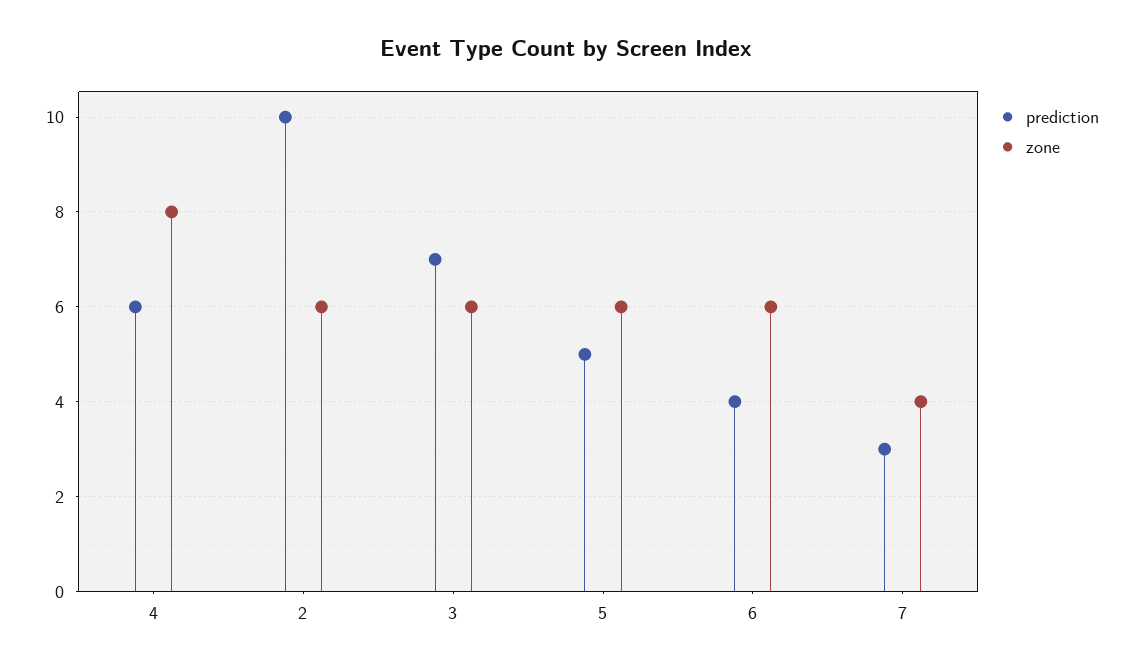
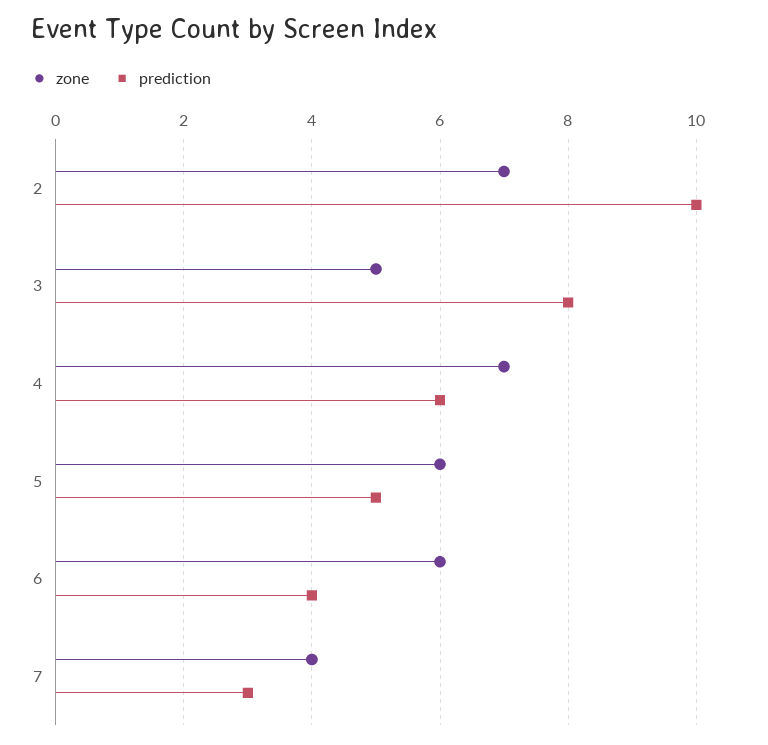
  {
    "prediction": {
      "4": 6,
      "2": 10,
-     "3": 7,
+     "3": 8,
      "5": 5,
      "6": 4,
      "7": 3
    },
    "zone": {
-     "4": 8,
+     "4": 7,
-     "2": 6,
+     "2": 7,
-     "3": 6,
+     "3": 5,
      "5": 6,
      "6": 6,
      "7": 4
    }
  }

